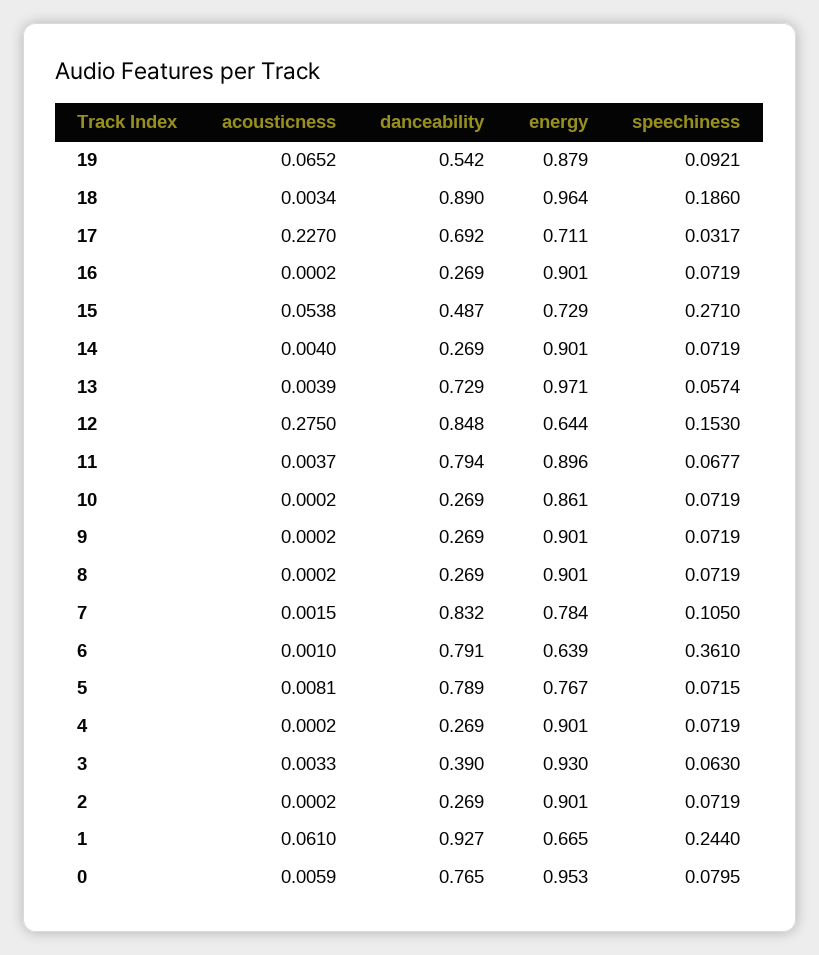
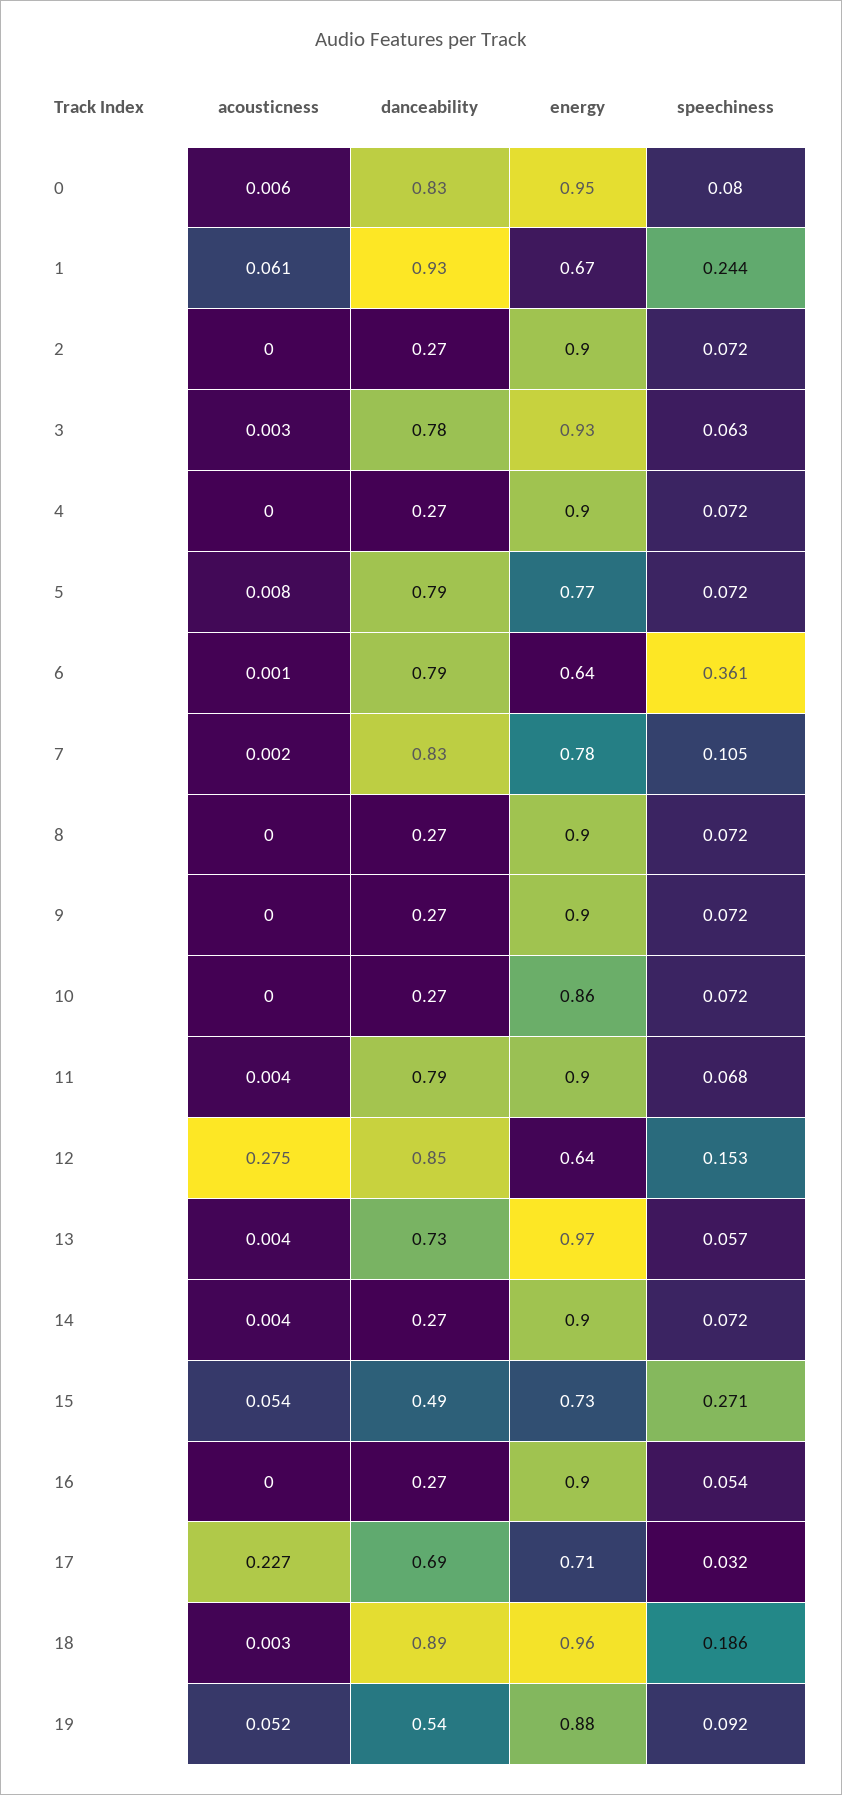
  {
    "acousticness": {
-     "19": 0.0652,
+     "19": 0.052,
      "18": 0.0034,
      "17": 0.227,
      "16": 0.0002,
      "15": 0.0538,
      "14": 0.004,
      "13": 0.0039,
      "12": 0.275,
      "11": 0.0037,
      "10": 0.0002,
      "9": 0.0002,
      "8": 0.0002,
      "7": 0.0015,
      "6": 0.001,
      "5": 0.0081,
      "4": 0.0002,
      "3": 0.0033,
      "2": 0.0002,
      "1": 0.061,
      "0": 0.0059
    },
    "danceability": {
      "19": 0.542,
      "18": 0.89,
      "17": 0.692,
      "16": 0.269,
      "15": 0.487,
      "14": 0.269,
      "13": 0.729,
      "12": 0.848,
      "11": 0.794,
      "10": 0.269,
      "9": 0.269,
      "8": 0.269,
      "7": 0.832,
      "6": 0.791,
      "5": 0.789,
      "4": 0.269,
-     "3": 0.39,
+     "3": 0.78,
      "2": 0.269,
      "1": 0.927,
-     "0": 0.765
+     "0": 0.83
    },
    "energy": {
      "19": 0.879,
      "18": 0.964,
      "17": 0.711,
      "16": 0.901,
      "15": 0.729,
      "14": 0.901,
      "13": 0.971,
      "12": 0.644,
      "11": 0.896,
      "10": 0.861,
      "9": 0.901,
      "8": 0.901,
      "7": 0.784,
      "6": 0.639,
      "5": 0.767,
      "4": 0.901,
      "3": 0.93,
      "2": 0.901,
      "1": 0.665,
      "0": 0.953
    },
    "speechiness": {
      "19": 0.0921,
      "18": 0.186,
      "17": 0.0317,
-     "16": 0.0719,
+     "16": 0.054,
      "15": 0.271,
      "14": 0.0719,
      "13": 0.0574,
      "12": 0.153,
      "11": 0.0677,
      "10": 0.0719,
      "9": 0.0719,
      "8": 0.0719,
      "7": 0.105,
      "6": 0.361,
      "5": 0.0715,
      "4": 0.0719,
      "3": 0.063,
      "2": 0.0719,
      "1": 0.244,
      "0": 0.0795
    }
  }

